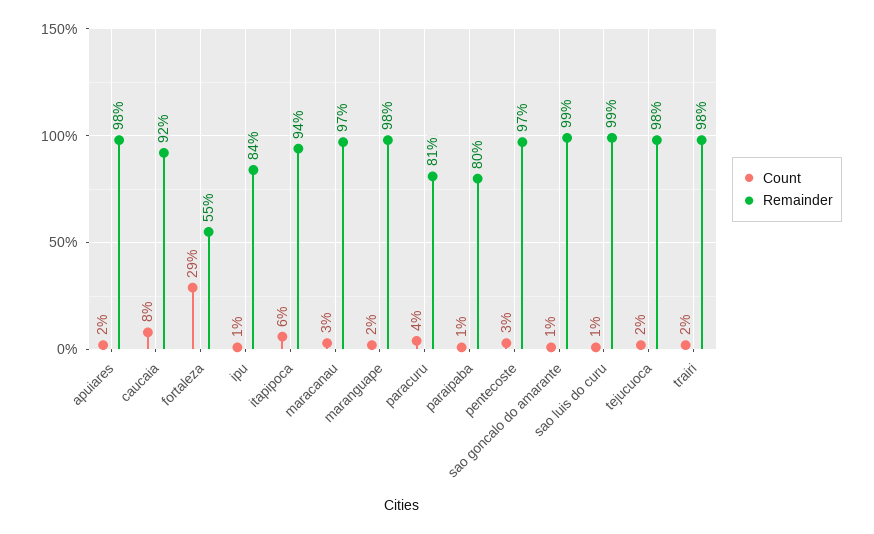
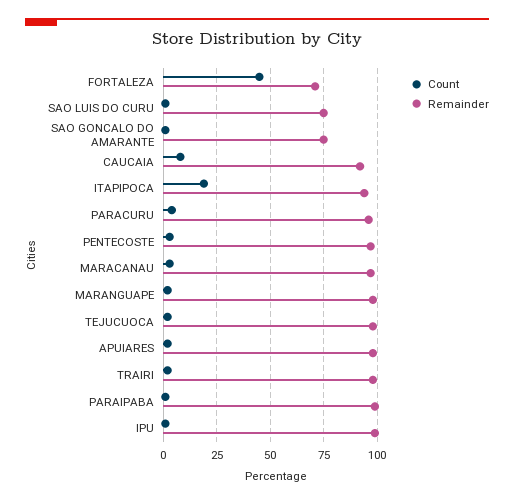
  {
    "Count": {
      "apuiares": 2,
      "caucaia": 8,
-     "fortaleza": 29,
+     "fortaleza": 45,
      "ipu": 1,
-     "itapipoca": 6,
+     "itapipoca": 20,
      "maracanau": 3,
      "maranguape": 2,
      "paracuru": 4,
      "paraipaba": 1,
      "pentecoste": 3,
      "sao goncalo do amarante": 1,
      "sao luis do curu": 1,
      "tejucuoca": 2,
      "trairi": 2
    },
    "Remainder": {
      "apuiares": 98,
      "caucaia": 92,
-     "fortaleza": 55,
+     "fortaleza": 70,
-     "ipu": 84,
+     "ipu": 100,
      "itapipoca": 94,
      "maracanau": 97,
      "maranguape": 98,
-     "paracuru": 81,
+     "paracuru": 95,
-     "paraipaba": 80,
+     "paraipaba": 100,
      "pentecoste": 97,
-     "sao goncalo do amarante": 99,
+     "sao goncalo do amarante": 75,
-     "sao luis do curu": 99,
+     "sao luis do curu": 75,
      "tejucuoca": 98,
      "trairi": 98
    }
  }

